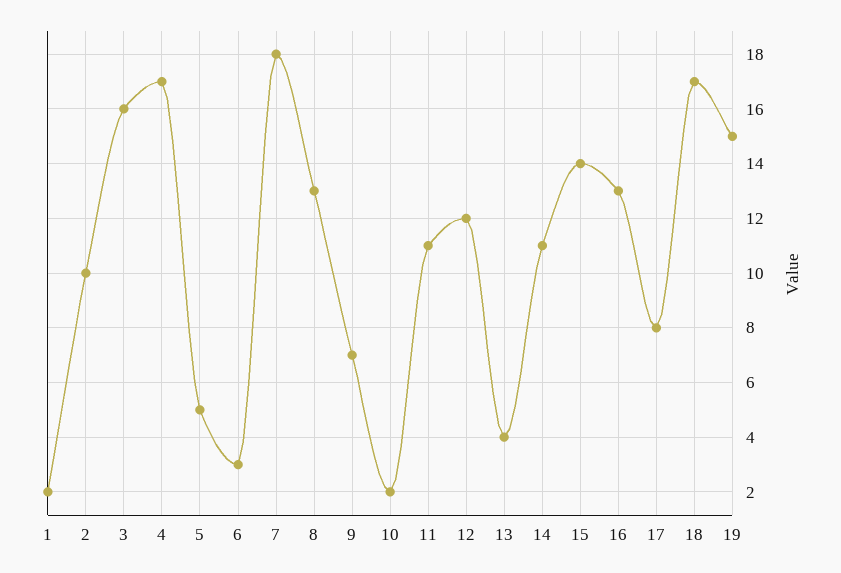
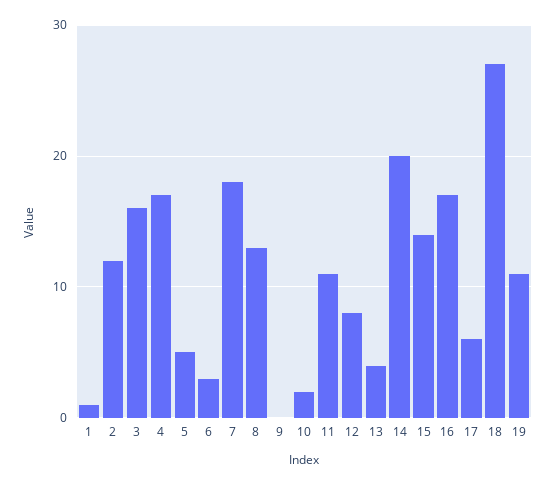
  {
-   "1": 2,
+   "1": 1,
-   "2": 10,
+   "2": 12,
    "3": 16,
    "4": 17,
    "5": 5,
    "6": 3,
    "7": 18,
    "8": 13,
-   "9": 7,
+   "9": 0,
    "10": 2,
    "11": 11,
-   "12": 12,
+   "12": 8,
    "13": 4,
-   "14": 11,
+   "14": 20,
    "15": 14,
-   "16": 13,
+   "16": 17,
-   "17": 8,
+   "17": 6,
-   "18": 17,
+   "18": 27,
-   "19": 15
+   "19": 11
  }

